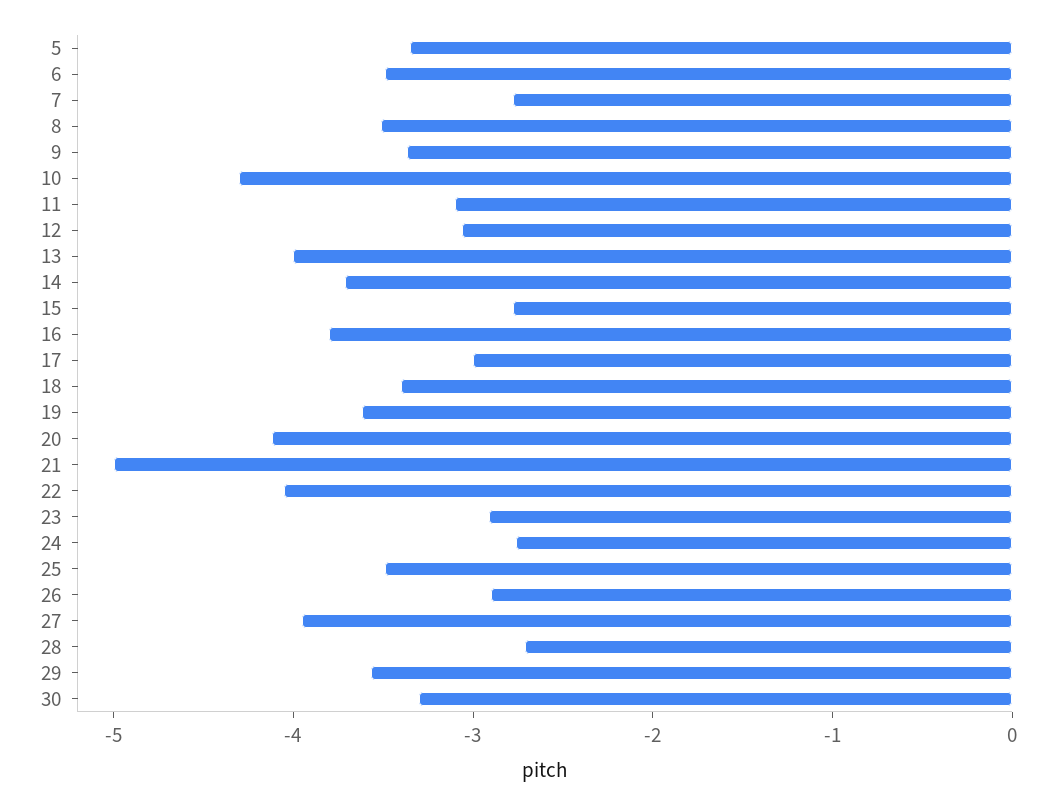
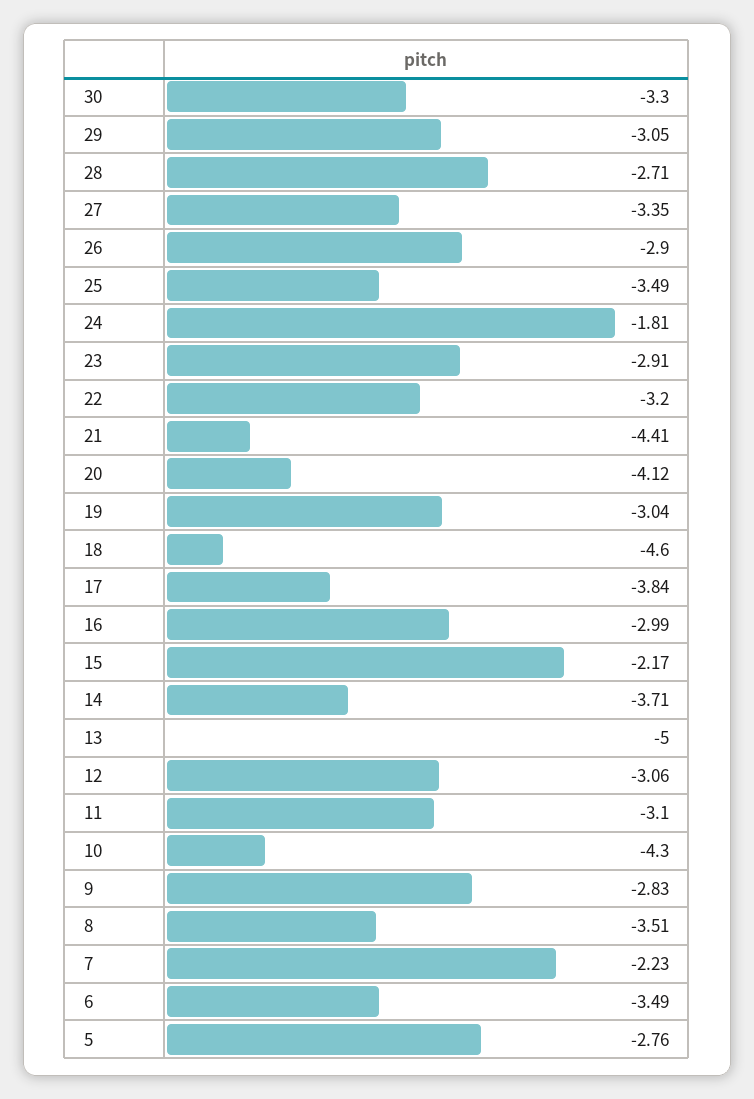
  {
-   "5": -3.4,
+   "5": -2.76,
    "6": -3.49,
-   "7": -2.8,
+   "7": -2.23,
    "8": -3.51,
-   "9": -3.4,
+   "9": -2.83,
    "10": -4.3,
    "11": -3.1,
    "12": -3.06,
-   "13": -4,
+   "13": -5,
    "14": -3.71,
-   "15": -2.8,
+   "15": -2.17,
-   "16": -3.8,
+   "16": -2.99,
-   "17": -3,
+   "17": -3.84,
-   "18": -3.4,
+   "18": -4.6,
-   "19": -3.6,
+   "19": -3.04,
    "20": -4.12,
-   "21": -5,
+   "21": -4.41,
-   "22": -4,
+   "22": -3.2,
    "23": -2.91,
-   "24": -2.8,
+   "24": -1.81,
    "25": -3.49,
    "26": -2.9,
-   "27": -4,
+   "27": -3.35,
    "28": -2.71,
-   "29": -3.6,
+   "29": -3.05,
    "30": -3.3
  }

